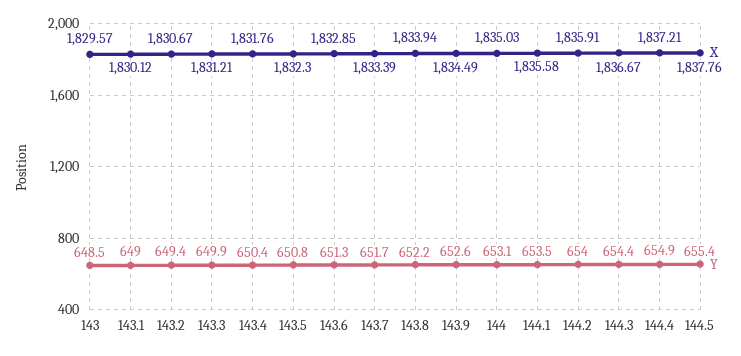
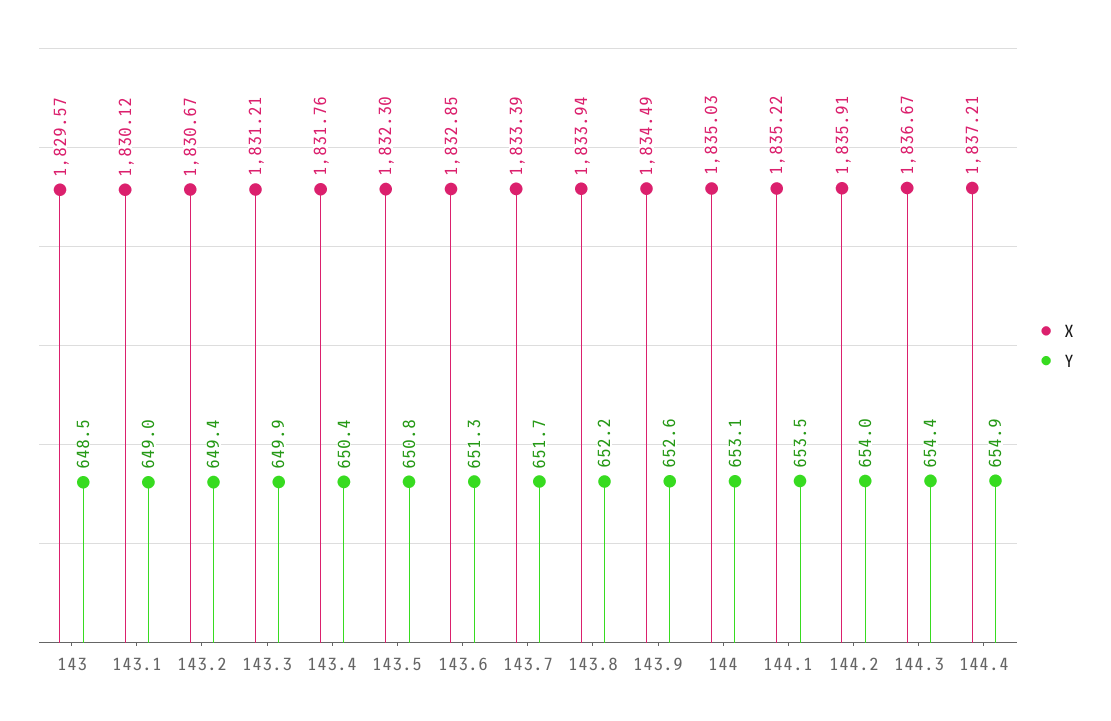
  {
    "X": {
      "143": 1829.57,
      "143.1": 1830.12,
      "143.2": 1830.67,
      "143.3": 1831.21,
      "143.4": 1831.76,
      "143.5": 1832.3,
      "143.6": 1832.85,
      "143.7": 1833.39,
      "143.8": 1833.94,
      "143.9": 1834.49,
      "144": 1835.03,
-     "144.1": 1835.58,
+     "144.1": 1835.22,
      "144.2": 1835.91,
      "144.3": 1836.67,
-     "144.4": 1837.21,
+     "144.4": 1837.21
-     "144.5": 1837.76
    },
    "Y": {
      "143": 648.5,
      "143.1": 649,
      "143.2": 649.4,
      "143.3": 649.9,
      "143.4": 650.4,
      "143.5": 650.8,
      "143.6": 651.3,
      "143.7": 651.7,
      "143.8": 652.2,
      "143.9": 652.6,
      "144": 653.1,
      "144.1": 653.5,
      "144.2": 654,
      "144.3": 654.4,
-     "144.4": 654.9,
+     "144.4": 654.9
-     "144.5": 655.4
    }
  }

